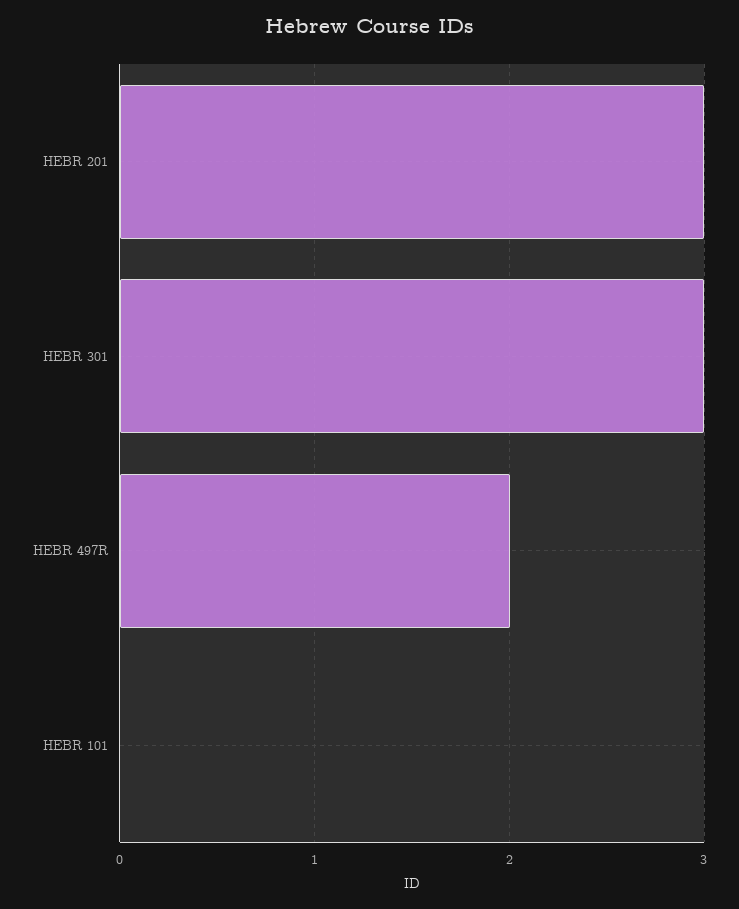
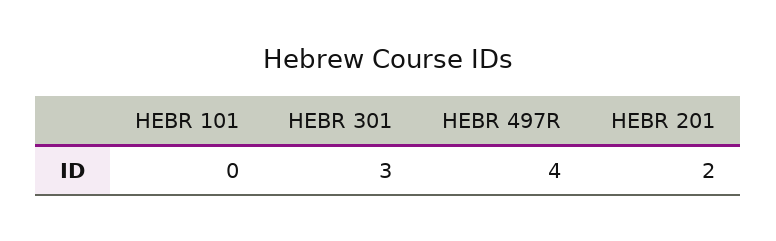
  {
-   "HEBR 201": 3,
+   "HEBR 201": 2,
    "HEBR 301": 3,
-   "HEBR 497R": 2,
+   "HEBR 497R": 4,
    "HEBR 101": 0
  }

